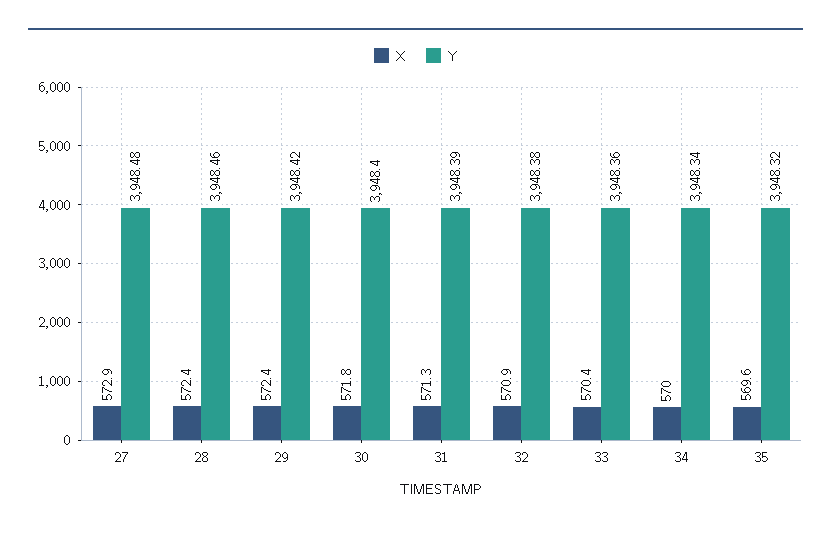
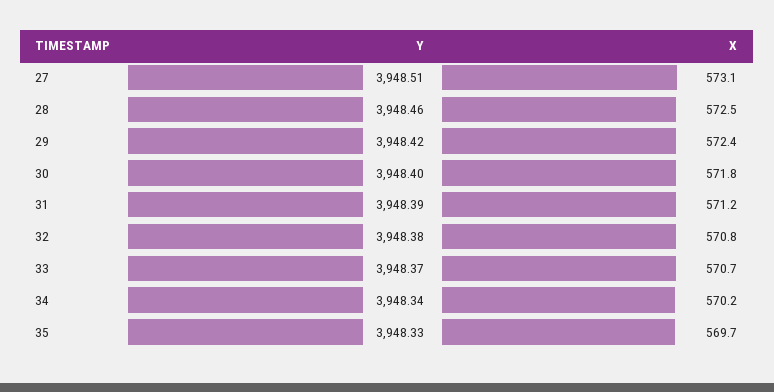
  {
    "X": {
-     "27": 572.9,
+     "27": 573.1,
-     "28": 572.4,
+     "28": 572.5,
      "29": 572.4,
      "30": 571.8,
-     "31": 571.3,
+     "31": 571.2,
-     "32": 570.9,
+     "32": 570.8,
-     "33": 570.4,
+     "33": 570.7,
-     "34": 570,
+     "34": 570.2,
-     "35": 569.6
+     "35": 569.7
    },
    "Y": {
-     "27": 3948.48,
+     "27": 3948.51,
      "28": 3948.46,
      "29": 3948.42,
      "30": 3948.4,
      "31": 3948.39,
      "32": 3948.38,
-     "33": 3948.36,
+     "33": 3948.37,
      "34": 3948.34,
-     "35": 3948.32
+     "35": 3948.33
    }
  }

